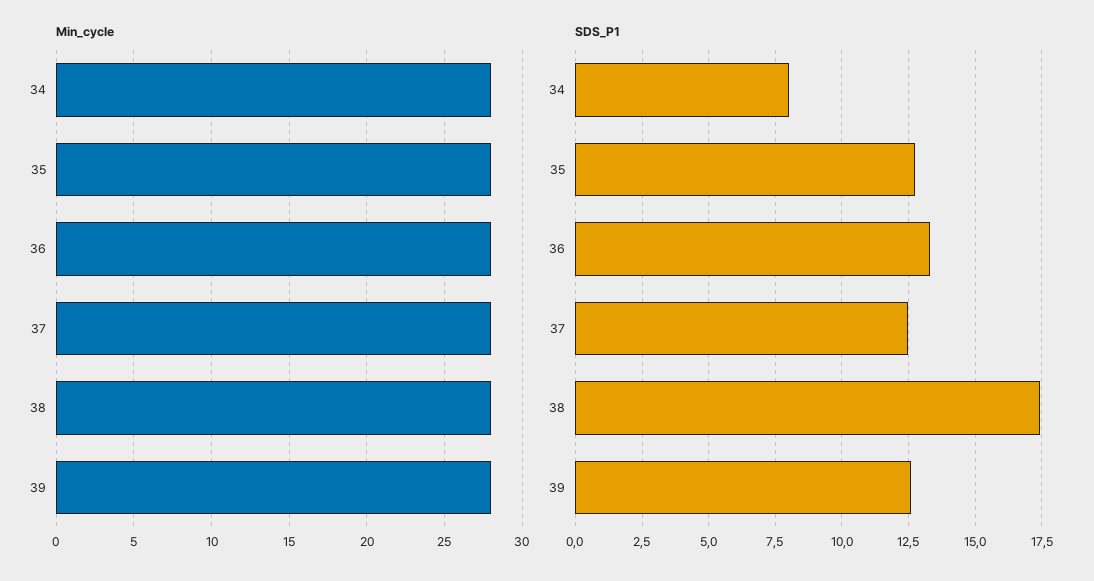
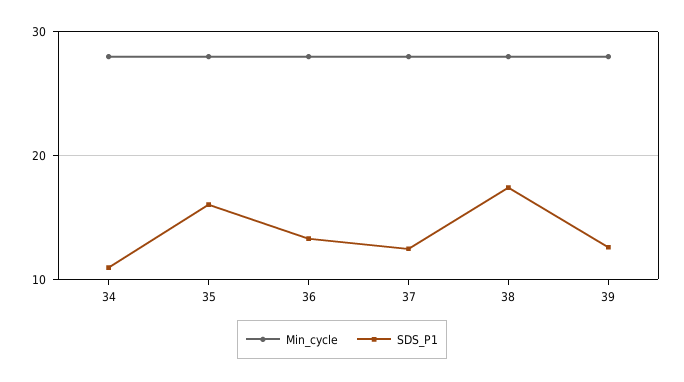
  {
    "Min_cycle": {
      "34": 28,
      "35": 28,
      "36": 28,
      "37": 28,
      "38": 28,
      "39": 28
    },
    "SDS_P1": {
-     "34": 8,
+     "34": 11,
-     "35": 12.75,
+     "35": 16,
      "36": 13.25,
      "37": 12.5,
      "38": 17.5,
      "39": 12.5
    }
  }

